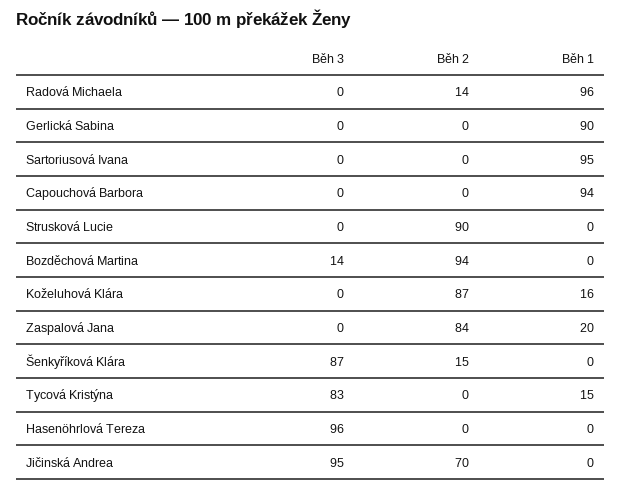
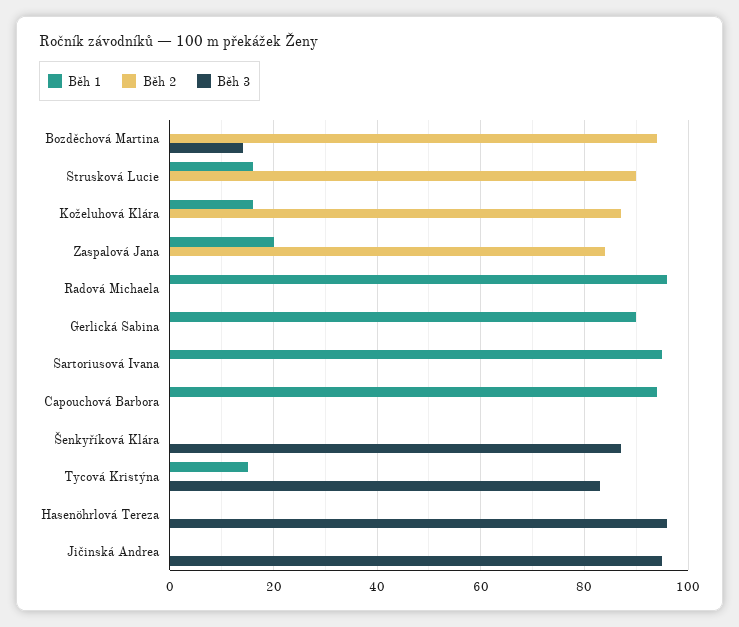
  {
    "Běh 3": {
      "Radová Michaela": 0,
      "Gerlická Sabina": 0,
      "Sartoriusová Ivana": 0,
      "Capouchová Barbora": 0,
      "Strusková Lucie": 0,
      "Bozděchová Martina": 14,
      "Koželuhová Klára": 0,
      "Zaspalová Jana": 0,
      "Šenkyříková Klára": 87,
      "Tycová Kristýna": 83,
      "Hasenöhrlová Tereza": 96,
      "Jičinská Andrea": 95
    },
    "Běh 2": {
-     "Radová Michaela": 14,
+     "Radová Michaela": 0,
      "Gerlická Sabina": 0,
      "Sartoriusová Ivana": 0,
      "Capouchová Barbora": 0,
      "Strusková Lucie": 90,
      "Bozděchová Martina": 94,
      "Koželuhová Klára": 87,
      "Zaspalová Jana": 84,
-     "Šenkyříková Klára": 15,
+     "Šenkyříková Klára": 0,
      "Tycová Kristýna": 0,
      "Hasenöhrlová Tereza": 0,
-     "Jičinská Andrea": 70
+     "Jičinská Andrea": 0
    },
    "Běh 1": {
      "Radová Michaela": 96,
      "Gerlická Sabina": 90,
      "Sartoriusová Ivana": 95,
      "Capouchová Barbora": 94,
-     "Strusková Lucie": 0,
+     "Strusková Lucie": 15,
      "Bozděchová Martina": 0,
      "Koželuhová Klára": 16,
      "Zaspalová Jana": 20,
      "Šenkyříková Klára": 0,
      "Tycová Kristýna": 15,
      "Hasenöhrlová Tereza": 0,
      "Jičinská Andrea": 0
    }
  }

